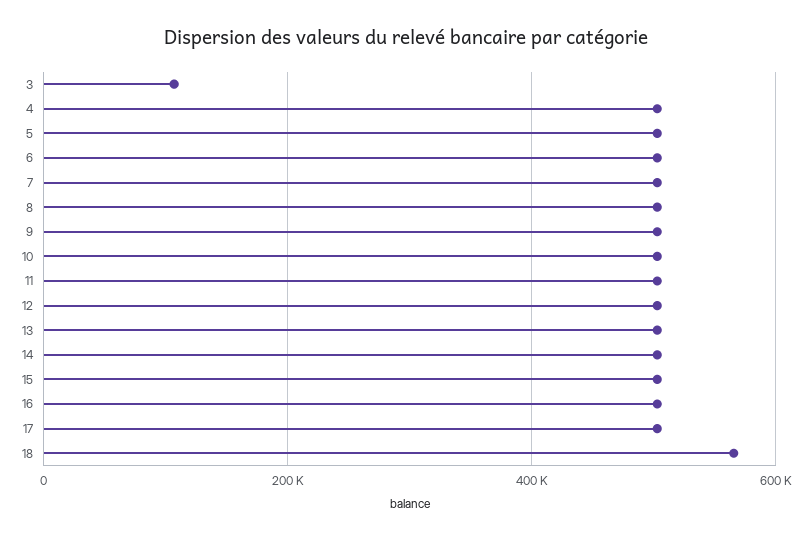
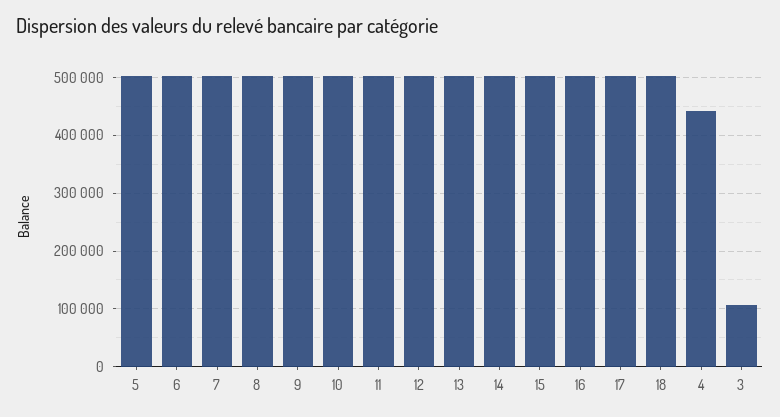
  {
    "3": 100000,
-   "4": 500000,
+   "4": 440000,
    "5": 500000,
    "6": 500000,
    "7": 500000,
    "8": 500000,
    "9": 500000,
    "10": 500000,
    "11": 500000,
    "12": 500000,
    "13": 500000,
    "14": 500000,
    "15": 500000,
    "16": 500000,
    "17": 500000,
-   "18": 560000
+   "18": 500000
  }

